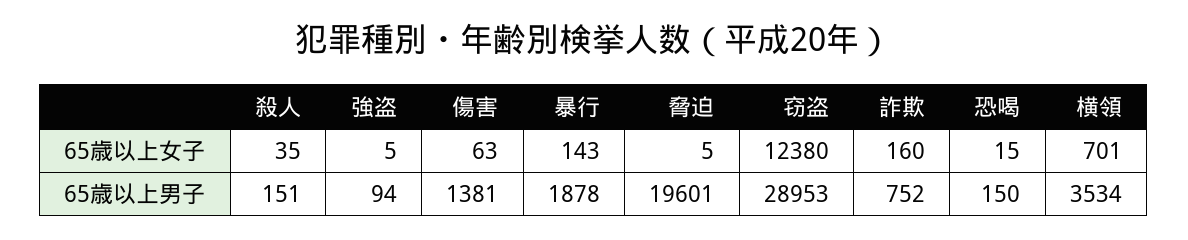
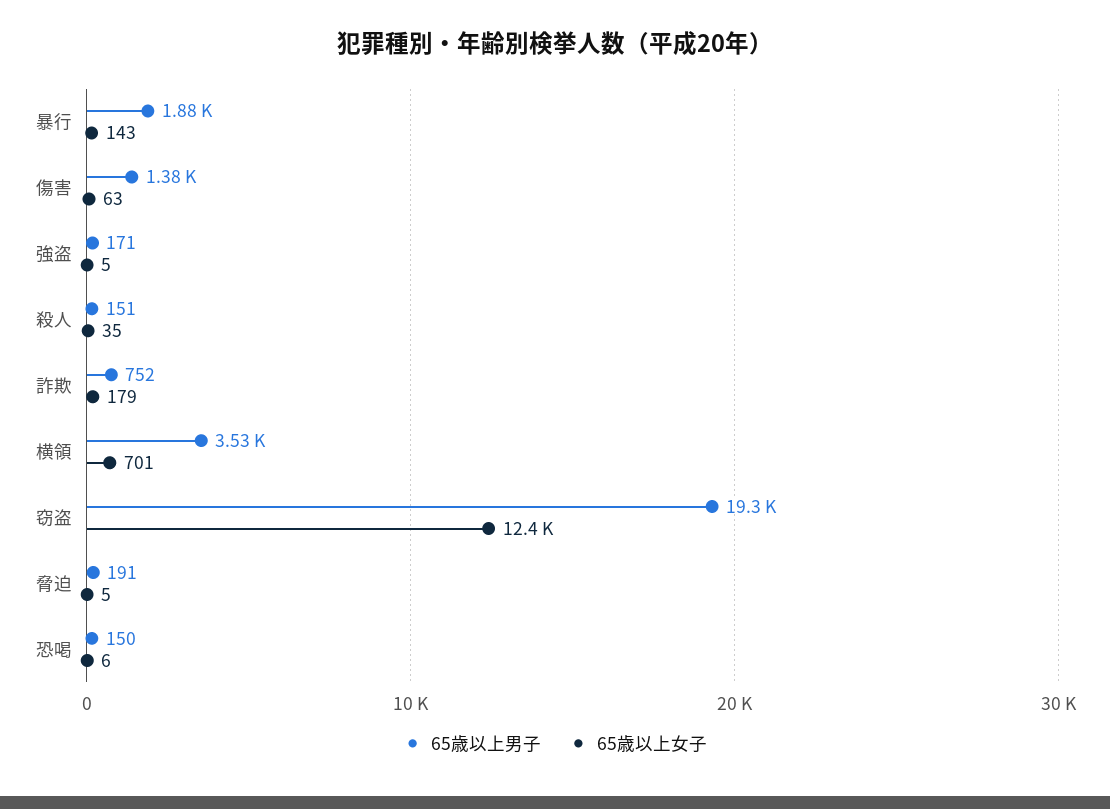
  {
    "65歳以上女子": {
      "殺人": 35,
      "強盗": 5,
      "傷害": 63,
      "暴行": 143,
      "脅迫": 5,
      "窃盗": 12380,
-     "詐欺": 160,
+     "詐欺": 179,
-     "恐喝": 15,
+     "恐喝": 6,
      "横領": 701
    },
    "65歳以上男子": {
      "殺人": 151,
-     "強盗": 94,
+     "強盗": 171,
      "傷害": 1381,
      "暴行": 1878,
-     "脅迫": 19601,
+     "脅迫": 191,
-     "窃盗": 28953,
+     "窃盗": 19300,
      "詐欺": 752,
      "恐喝": 150,
      "横領": 3534
    }
  }

